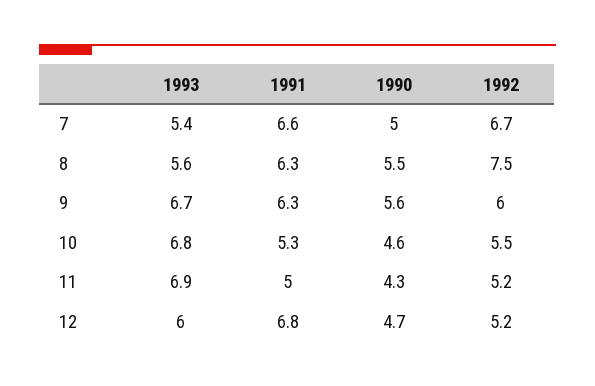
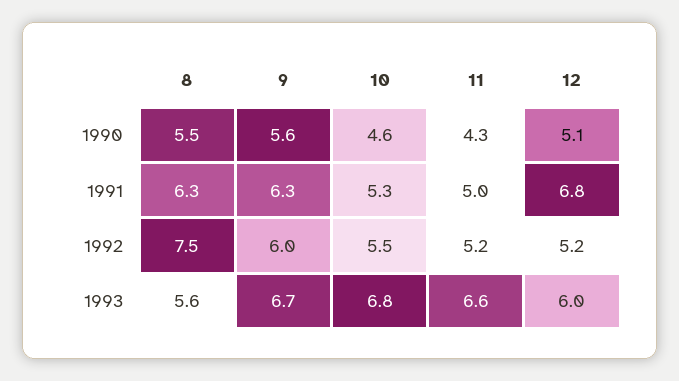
  {
    "1993": {
-     "7": 5.4,
      "8": 5.6,
      "9": 6.7,
      "10": 6.8,
-     "11": 6.9,
+     "11": 6.6,
      "12": 6
    },
    "1991": {
-     "7": 6.6,
      "8": 6.3,
      "9": 6.3,
      "10": 5.3,
      "11": 5,
      "12": 6.8
    },
    "1990": {
-     "7": 5,
      "8": 5.5,
      "9": 5.6,
      "10": 4.6,
      "11": 4.3,
-     "12": 4.7
+     "12": 5.1
    },
    "1992": {
-     "7": 6.7,
      "8": 7.5,
      "9": 6,
      "10": 5.5,
      "11": 5.2,
      "12": 5.2
    }
  }

